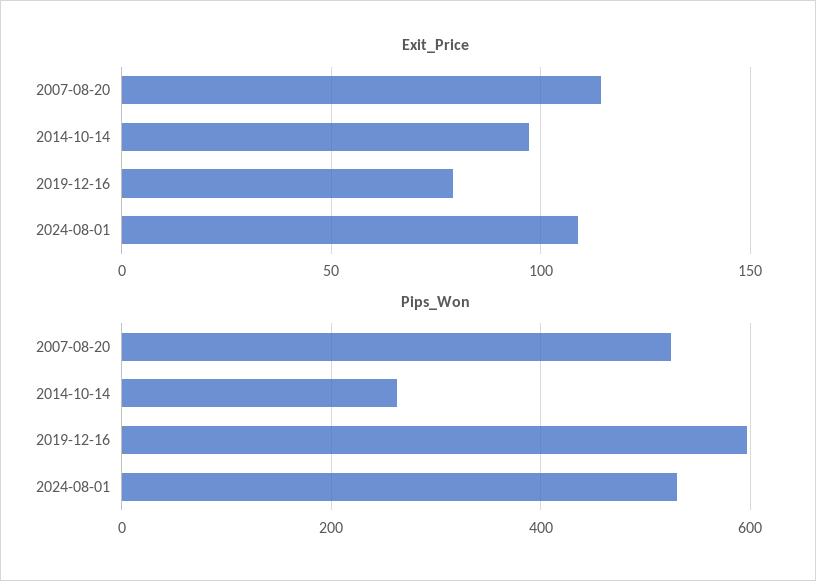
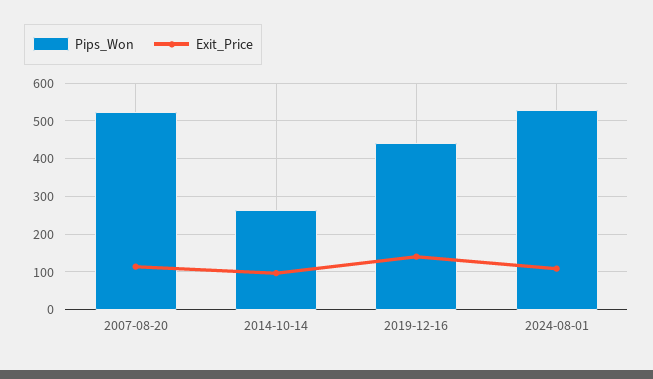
  {
    "Exit_Price": {
      "2007-08-20": 115,
      "2014-10-14": 95,
-     "2019-12-16": 80,
+     "2019-12-16": 140,
      "2024-08-01": 110
    },
    "Pips_Won": {
      "2007-08-20": 520,
      "2014-10-14": 260,
-     "2019-12-16": 600,
+     "2019-12-16": 440,
      "2024-08-01": 540
    }
  }

